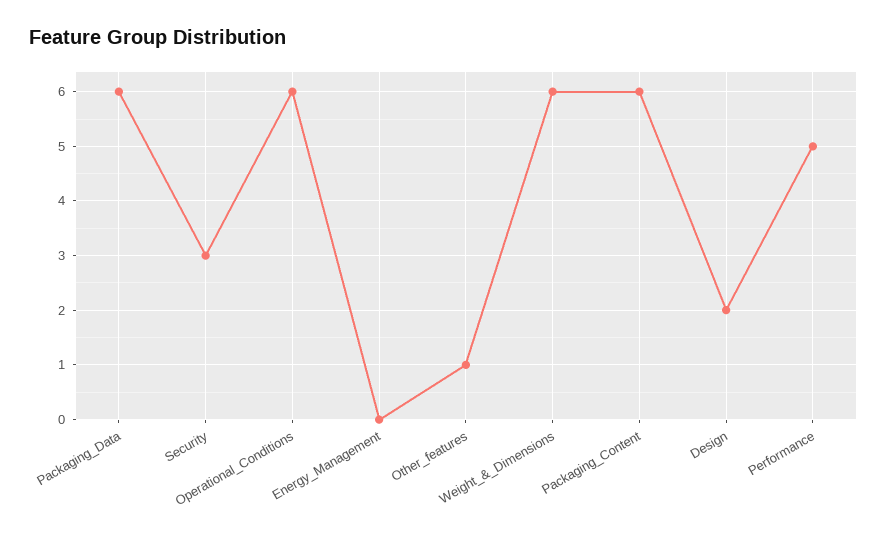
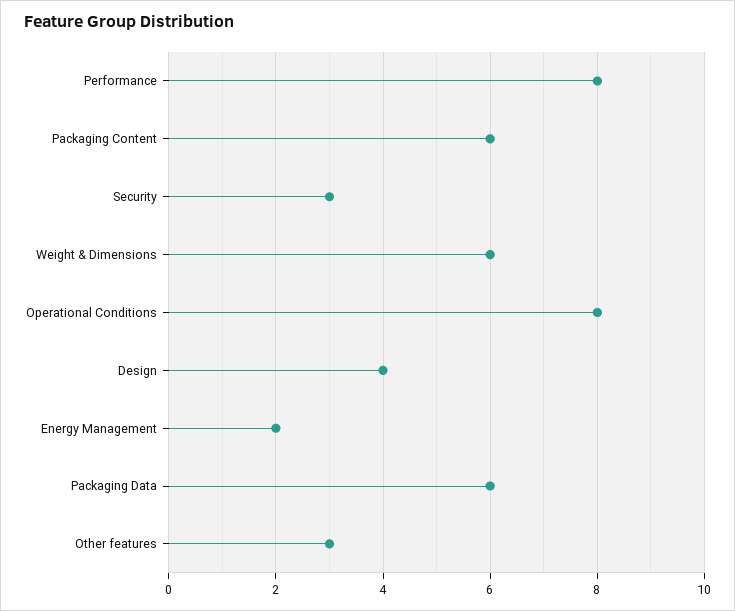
  {
    "Packaging_Data": 6,
    "Security": 3,
-   "Operational_Conditions": 6,
+   "Operational_Conditions": 8,
-   "Energy_Management": 0,
+   "Energy_Management": 2,
-   "Other_features": 1,
+   "Other_features": 3,
    "Weight_&_Dimensions": 6,
    "Packaging_Content": 6,
-   "Design": 2,
+   "Design": 4,
-   "Performance": 5
+   "Performance": 8
  }

